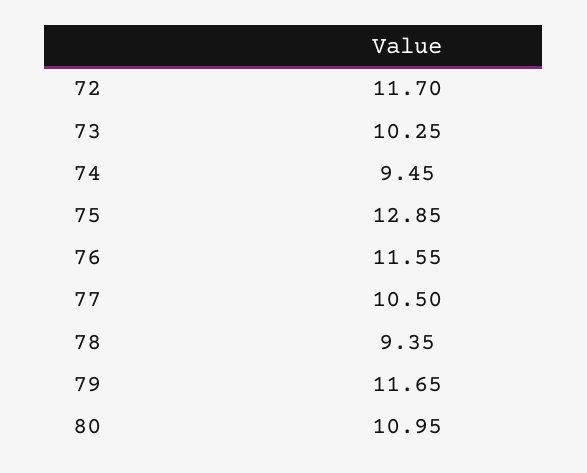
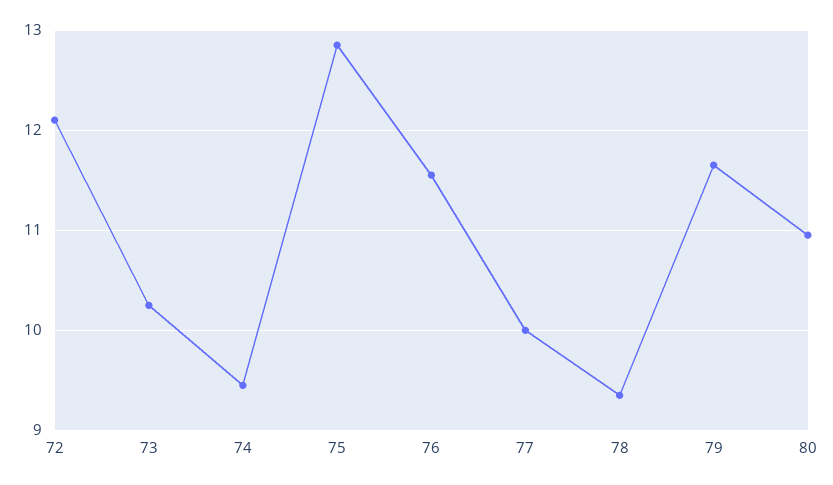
  {
-   "72": 11.7,
+   "72": 12.1,
    "73": 10.25,
    "74": 9.45,
    "75": 12.85,
    "76": 11.55,
-   "77": 10.5,
+   "77": 10,
    "78": 9.35,
    "79": 11.65,
    "80": 10.95
  }

